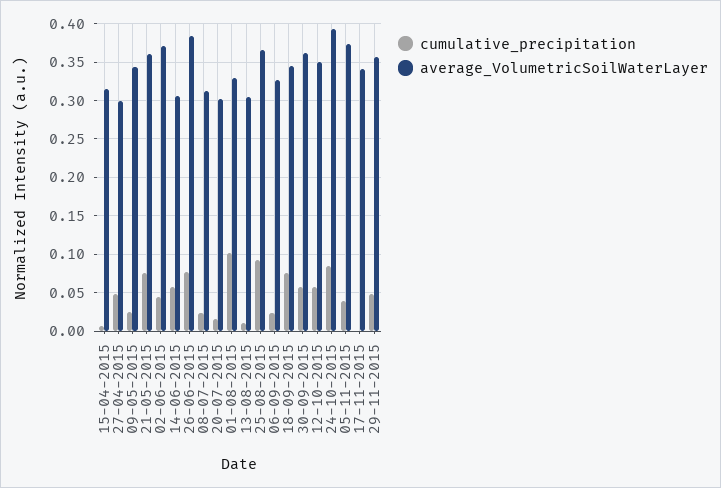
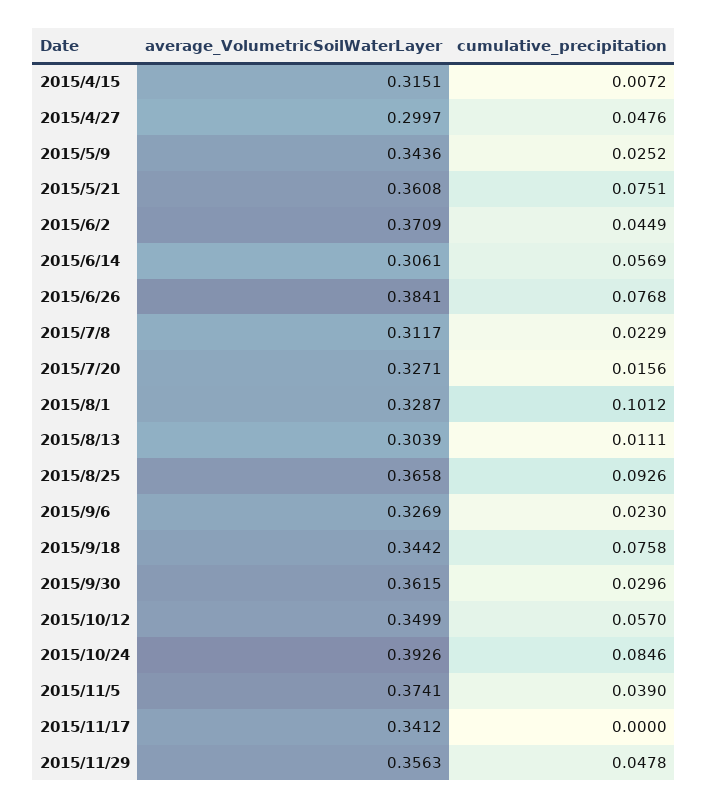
  {
    "cumulative_precipitation": {
      "15-04-2015": 0.0072,
      "27-04-2015": 0.0476,
      "09-05-2015": 0.0252,
      "21-05-2015": 0.0751,
      "02-06-2015": 0.0449,
      "14-06-2015": 0.0569,
      "26-06-2015": 0.0768,
      "08-07-2015": 0.0229,
      "20-07-2015": 0.0156,
      "01-08-2015": 0.1012,
      "13-08-2015": 0.0111,
      "25-08-2015": 0.0926,
      "06-09-2015": 0.023,
      "18-09-2015": 0.0758,
-     "30-09-2015": 0.06,
+     "30-09-2015": 0.0296,
      "12-10-2015": 0.057,
      "24-10-2015": 0.0846,
      "05-11-2015": 0.039,
      "17-11-2015": 0,
      "29-11-2015": 0.0478
    },
    "average_VolumetricSoilWaterLayer": {
      "15-04-2015": 0.3151,
      "27-04-2015": 0.2997,
      "09-05-2015": 0.3436,
      "21-05-2015": 0.3608,
      "02-06-2015": 0.3709,
      "14-06-2015": 0.3061,
      "26-06-2015": 0.3841,
      "08-07-2015": 0.3117,
-     "20-07-2015": 0.3,
+     "20-07-2015": 0.3271,
      "01-08-2015": 0.3287,
      "13-08-2015": 0.3039,
      "25-08-2015": 0.3658,
      "06-09-2015": 0.3269,
      "18-09-2015": 0.3442,
      "30-09-2015": 0.3615,
      "12-10-2015": 0.3499,
      "24-10-2015": 0.3926,
      "05-11-2015": 0.3741,
      "17-11-2015": 0.3412,
      "29-11-2015": 0.3563
    }
  }

